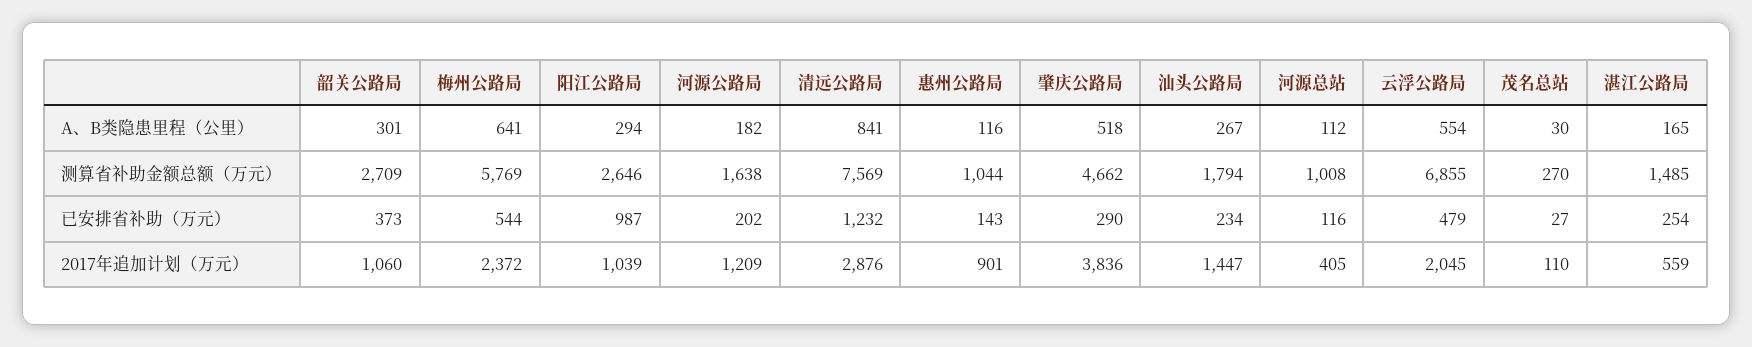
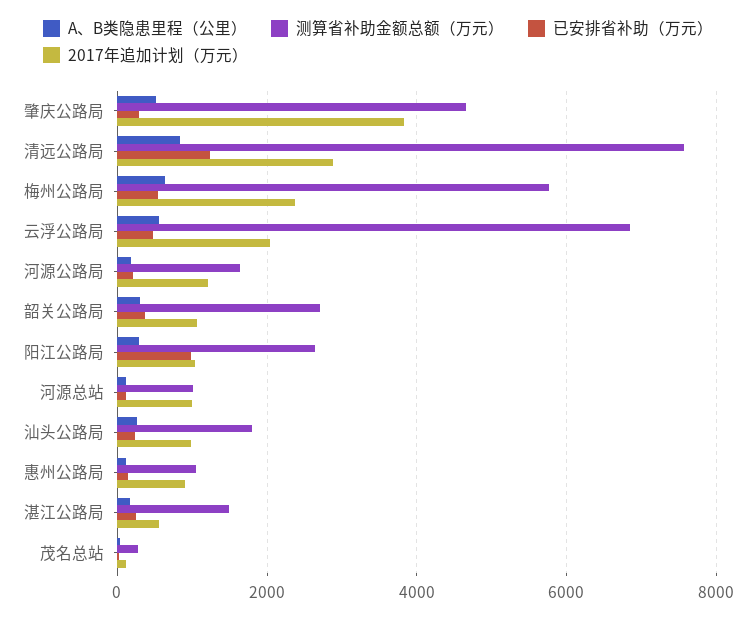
  {
    "A、B类隐患里程（公里）": {
      "韶关公路局": 301,
      "梅州公路局": 641,
      "阳江公路局": 294,
      "河源公路局": 182,
      "清远公路局": 841,
      "惠州公路局": 116,
      "肇庆公路局": 518,
      "汕头公路局": 267,
      "河源总站": 112,
      "云浮公路局": 554,
      "茂名总站": 30,
      "湛江公路局": 165
    },
    "测算省补助金额总额（万元）": {
      "韶关公路局": 2709,
      "梅州公路局": 5769,
      "阳江公路局": 2646,
      "河源公路局": 1638,
      "清远公路局": 7569,
      "惠州公路局": 1044,
      "肇庆公路局": 4662,
      "汕头公路局": 1794,
      "河源总站": 1008,
      "云浮公路局": 6855,
      "茂名总站": 270,
      "湛江公路局": 1485
    },
    "已安排省补助（万元）": {
      "韶关公路局": 373,
      "梅州公路局": 544,
      "阳江公路局": 987,
      "河源公路局": 202,
      "清远公路局": 1232,
      "惠州公路局": 143,
      "肇庆公路局": 290,
      "汕头公路局": 234,
      "河源总站": 116,
      "云浮公路局": 479,
      "茂名总站": 27,
      "湛江公路局": 254
    },
    "2017年追加计划（万元）": {
      "韶关公路局": 1060,
      "梅州公路局": 2372,
      "阳江公路局": 1039,
      "河源公路局": 1209,
      "清远公路局": 2876,
      "惠州公路局": 901,
      "肇庆公路局": 3836,
-     "汕头公路局": 1447,
+     "汕头公路局": 1000,
-     "河源总站": 405,
+     "河源总站": 1000,
      "云浮公路局": 2045,
      "茂名总站": 110,
      "湛江公路局": 559
    }
  }

